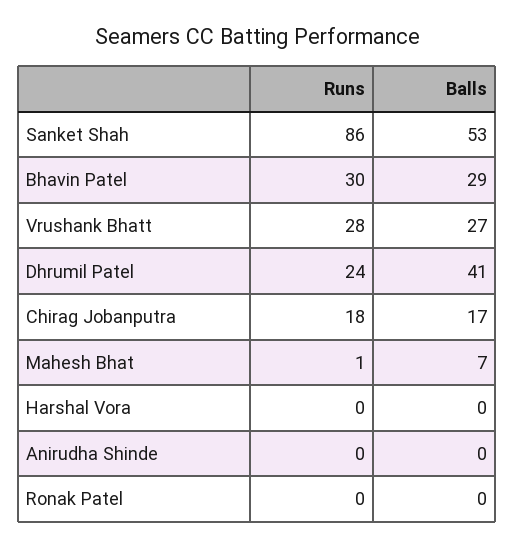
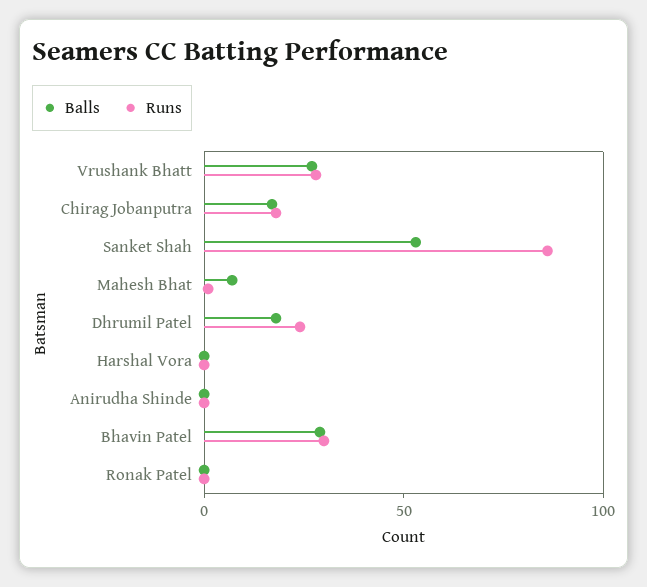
  {
    "Runs": {
      "Sanket Shah": 86,
      "Bhavin Patel": 30,
      "Vrushank Bhatt": 28,
      "Dhrumil Patel": 24,
      "Chirag Jobanputra": 18,
      "Mahesh Bhat": 1,
      "Harshal Vora": 0,
      "Anirudha Shinde": 0,
      "Ronak Patel": 0
    },
    "Balls": {
      "Sanket Shah": 53,
      "Bhavin Patel": 29,
      "Vrushank Bhatt": 27,
-     "Dhrumil Patel": 41,
+     "Dhrumil Patel": 20,
      "Chirag Jobanputra": 17,
      "Mahesh Bhat": 7,
      "Harshal Vora": 0,
      "Anirudha Shinde": 0,
      "Ronak Patel": 0
    }
  }

